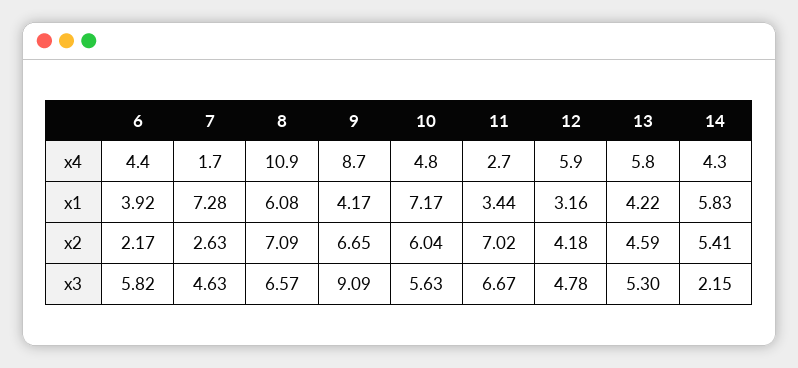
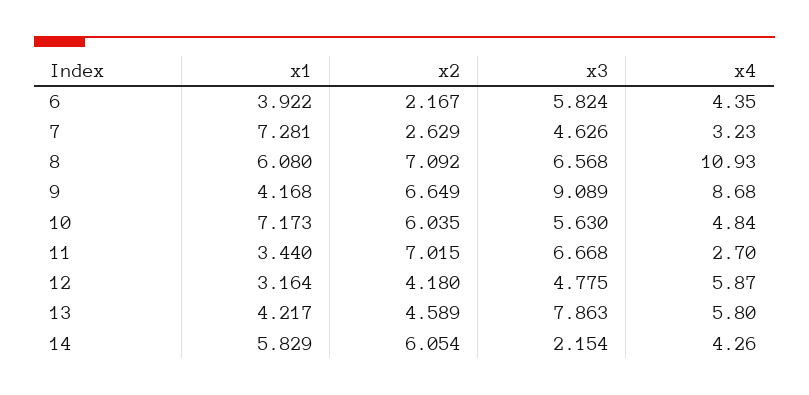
  {
    "6": {
      "x4": 4.35,
      "x1": 3.922,
      "x2": 2.167,
      "x3": 5.824
    },
    "7": {
-     "x4": 1.7,
+     "x4": 3.23,
      "x1": 7.281,
      "x2": 2.629,
      "x3": 4.626
    },
    "8": {
      "x4": 10.93,
      "x1": 6.08,
      "x2": 7.092,
      "x3": 6.568
    },
    "9": {
      "x4": 8.68,
      "x1": 4.168,
      "x2": 6.649,
      "x3": 9.089
    },
    "10": {
      "x4": 4.84,
      "x1": 7.173,
      "x2": 6.035,
      "x3": 5.63
    },
    "11": {
      "x4": 2.7,
      "x1": 3.44,
      "x2": 7.015,
      "x3": 6.668
    },
    "12": {
      "x4": 5.87,
      "x1": 3.164,
      "x2": 4.18,
      "x3": 4.775
    },
    "13": {
      "x4": 5.8,
      "x1": 4.217,
      "x2": 4.589,
-     "x3": 5.3
+     "x3": 7.863
    },
    "14": {
      "x4": 4.26,
      "x1": 5.829,
-     "x2": 5.41,
+     "x2": 6.054,
      "x3": 2.154
    }
  }

